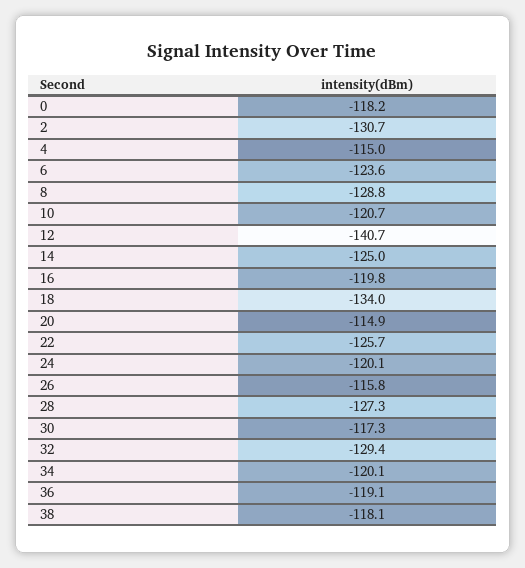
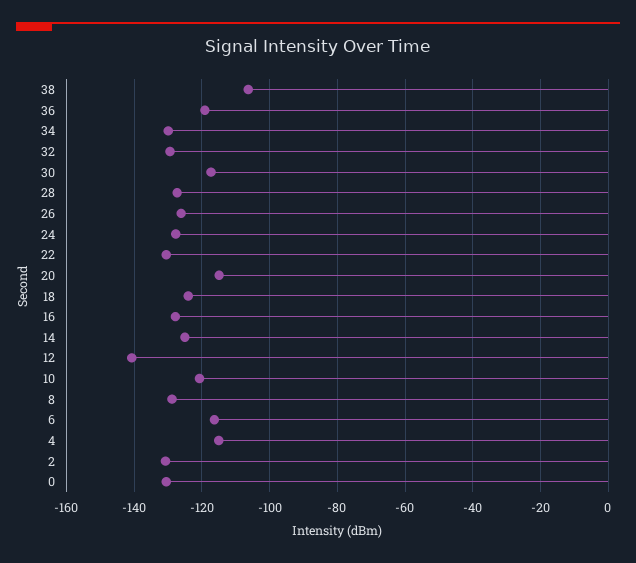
  {
-   "0": -118.2,
+   "0": -130,
    "2": -130.7,
    "4": -115,
-   "6": -123.6,
+   "6": -116,
    "8": -128.8,
    "10": -120.7,
    "12": -140.7,
    "14": -125,
-   "16": -119.8,
+   "16": -128,
-   "18": -134,
+   "18": -124,
    "20": -114.9,
-   "22": -125.7,
+   "22": -130,
-   "24": -120.1,
+   "24": -128,
-   "26": -115.8,
+   "26": -126,
    "28": -127.3,
    "30": -117.3,
    "32": -129.4,
-   "34": -120.1,
+   "34": -130,
    "36": -119.1,
-   "38": -118.1
+   "38": -106
  }

